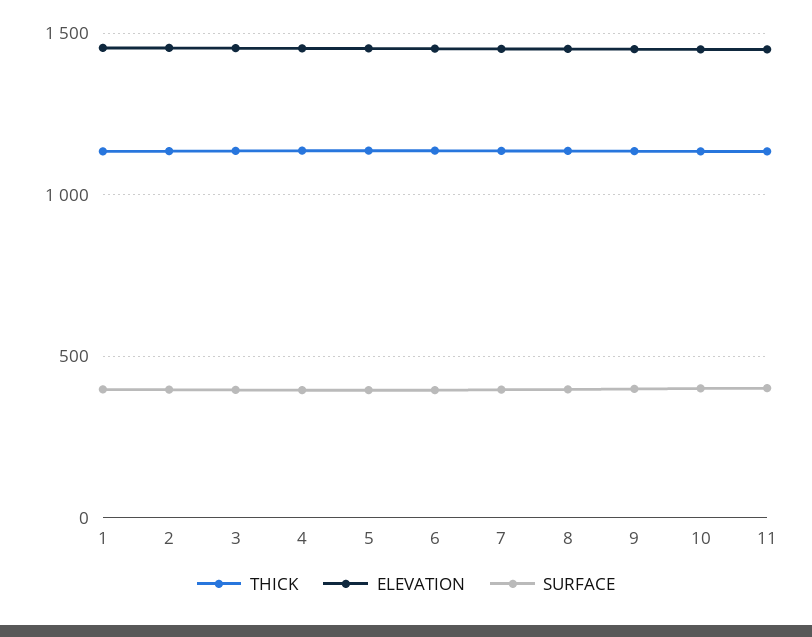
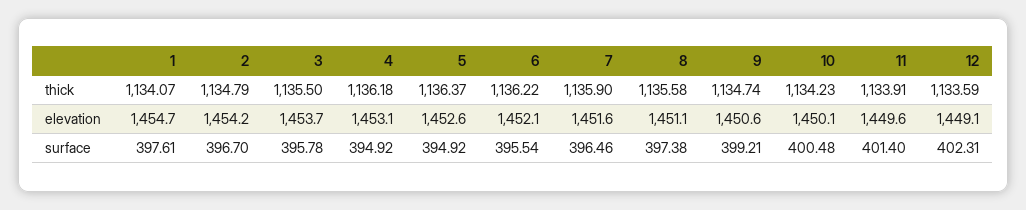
  {
    "THICK": {
      "1": 1134.07,
      "2": 1134.79,
      "3": 1135.5,
      "4": 1136.18,
      "5": 1136.37,
      "6": 1136.22,
      "7": 1135.9,
      "8": 1135.58,
      "9": 1134.74,
      "10": 1134.23,
-     "11": 1133.91
+     "11": 1133.91,
+     "12": 1133.59
    },
    "ELEVATION": {
      "1": 1454.7,
      "2": 1454.2,
      "3": 1453.7,
      "4": 1453.1,
      "5": 1452.6,
      "6": 1452.1,
      "7": 1451.6,
      "8": 1451.1,
      "9": 1450.6,
      "10": 1450.1,
-     "11": 1449.6
+     "11": 1449.6,
+     "12": 1449.1
    },
    "SURFACE": {
      "1": 397.61,
      "2": 396.7,
      "3": 395.78,
      "4": 394.92,
      "5": 394.92,
      "6": 395.54,
      "7": 396.46,
      "8": 397.38,
      "9": 399.21,
      "10": 400.48,
-     "11": 401.4
+     "11": 401.4,
+     "12": 402.31
    }
  }

